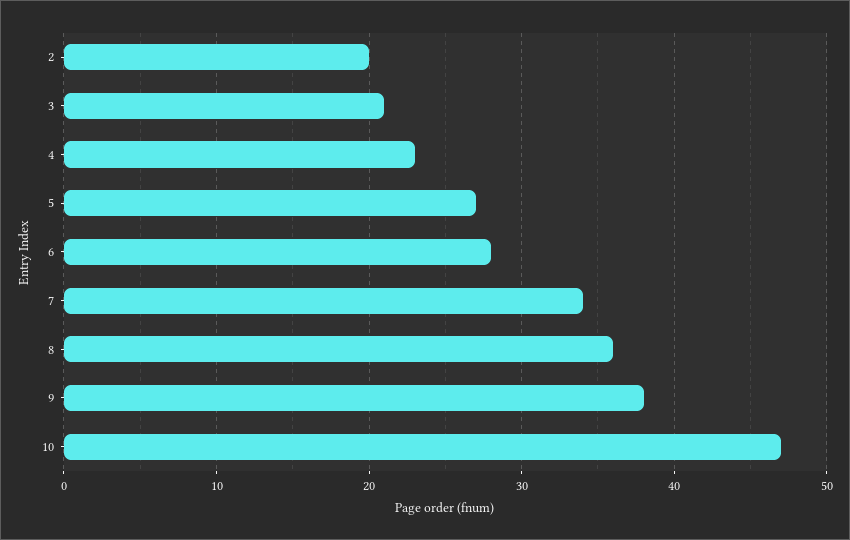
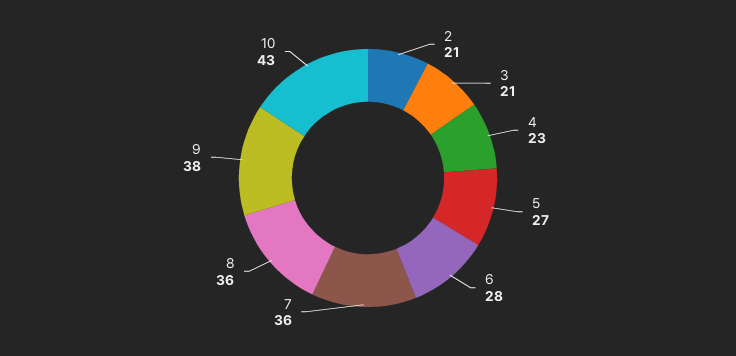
  {
-   "2": 20,
+   "2": 21,
    "3": 21,
    "4": 23,
    "5": 27,
    "6": 28,
-   "7": 34,
+   "7": 36,
    "8": 36,
    "9": 38,
-   "10": 47
+   "10": 43
  }

